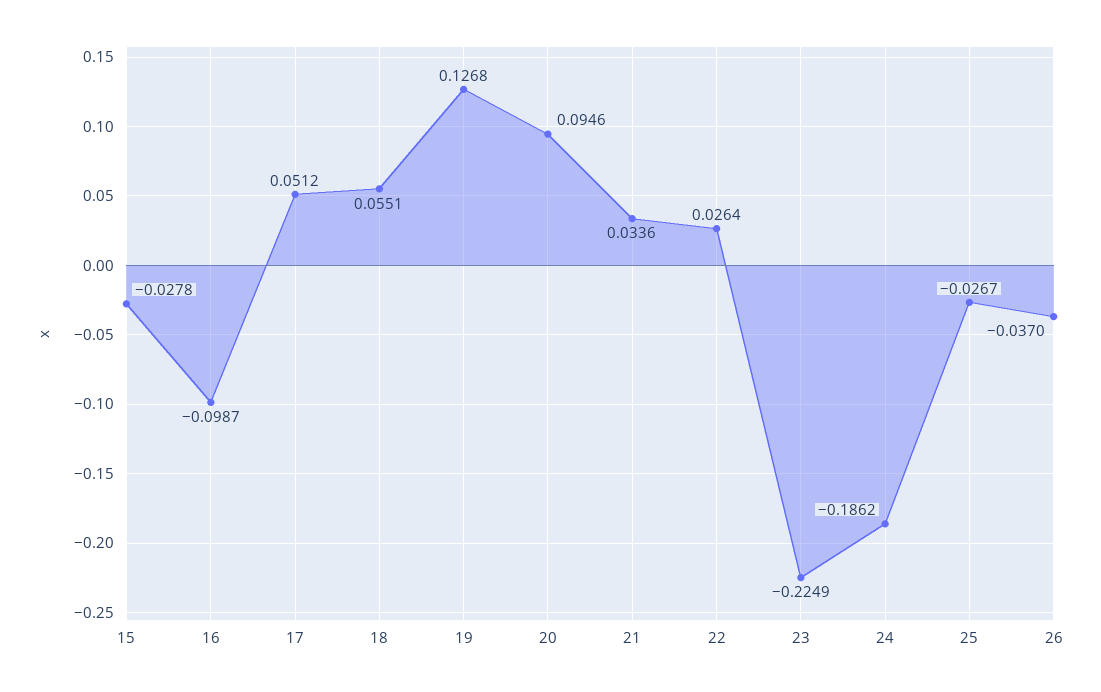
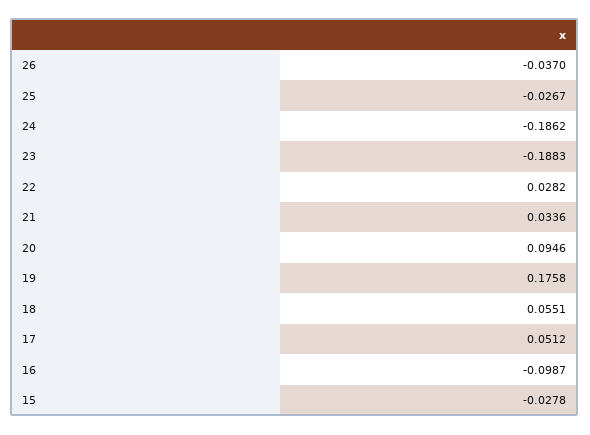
  {
    "15": -0.0278,
    "16": -0.0987,
    "17": 0.0512,
    "18": 0.0551,
-   "19": 0.1268,
+   "19": 0.1758,
    "20": 0.0946,
    "21": 0.0336,
-   "22": 0.0264,
+   "22": 0.0282,
-   "23": -0.2249,
+   "23": -0.1883,
    "24": -0.1862,
    "25": -0.0267,
    "26": -0.037
  }

